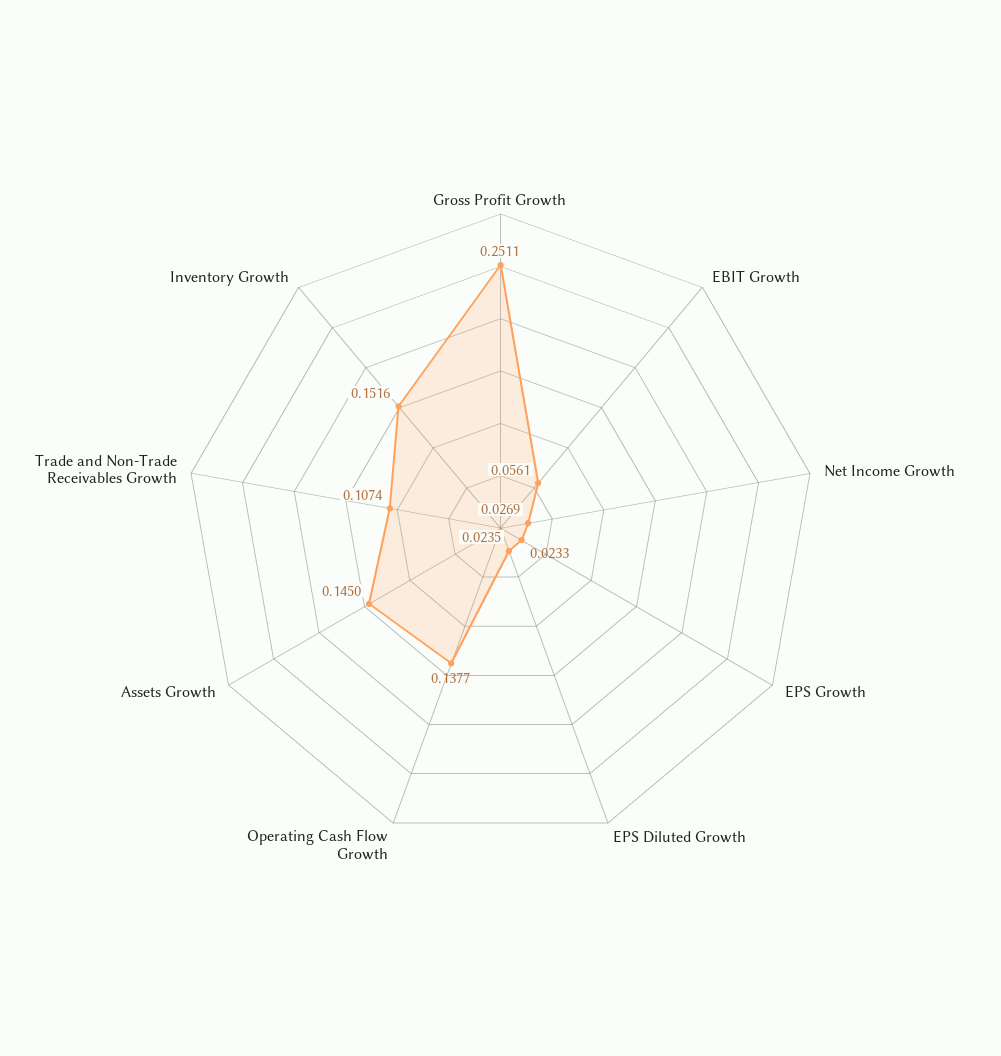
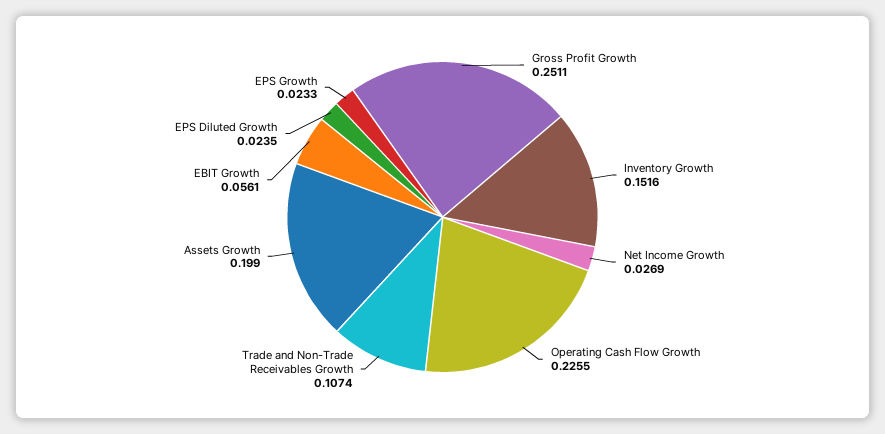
  {
    "Gross Profit Growth": 0.2511,
    "EBIT Growth": 0.0561,
    "Net Income Growth": 0.0269,
    "EPS Growth": 0.0233,
    "EPS Diluted Growth": 0.0235,
-   "Operating Cash Flow Growth": 0.1377,
+   "Operating Cash Flow Growth": 0.2255,
-   "Assets Growth": 0.145,
+   "Assets Growth": 0.199,
    "Trade and Non-Trade Receivables Growth": 0.1074,
    "Inventory Growth": 0.1516
  }

